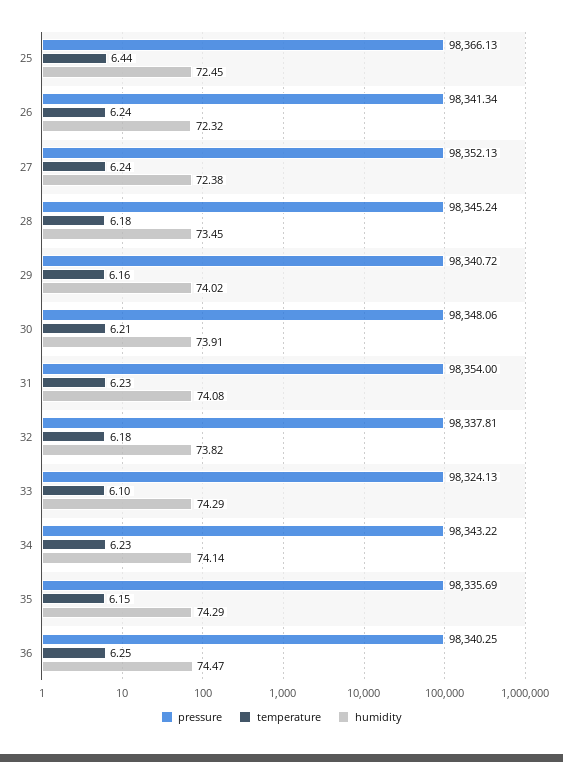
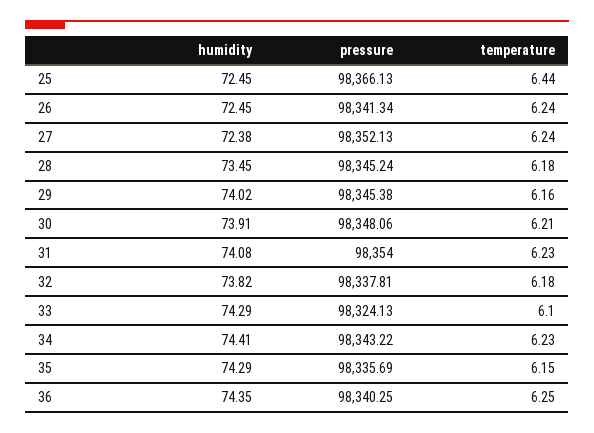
  {
    "pressure": {
      "25": 98366.13,
      "26": 98341.34,
      "27": 98352.13,
      "28": 98345.24,
-     "29": 98340.72,
+     "29": 98345.38,
      "30": 98348.06,
      "31": 98354,
      "32": 98337.81,
      "33": 98324.13,
      "34": 98343.22,
      "35": 98335.69,
      "36": 98340.25
    },
    "temperature": {
      "25": 6.44,
      "26": 6.24,
      "27": 6.24,
      "28": 6.18,
      "29": 6.16,
      "30": 6.21,
      "31": 6.23,
      "32": 6.18,
      "33": 6.1,
      "34": 6.23,
      "35": 6.15,
      "36": 6.25
    },
    "humidity": {
      "25": 72.45,
-     "26": 72.32,
+     "26": 72.45,
      "27": 72.38,
      "28": 73.45,
      "29": 74.02,
      "30": 73.91,
      "31": 74.08,
      "32": 73.82,
      "33": 74.29,
-     "34": 74.14,
+     "34": 74.41,
      "35": 74.29,
-     "36": 74.47
+     "36": 74.35
    }
  }

